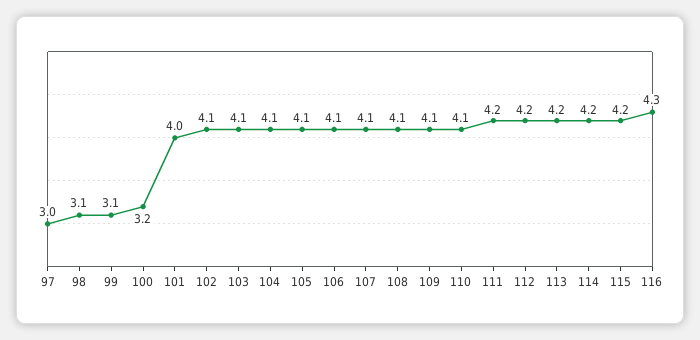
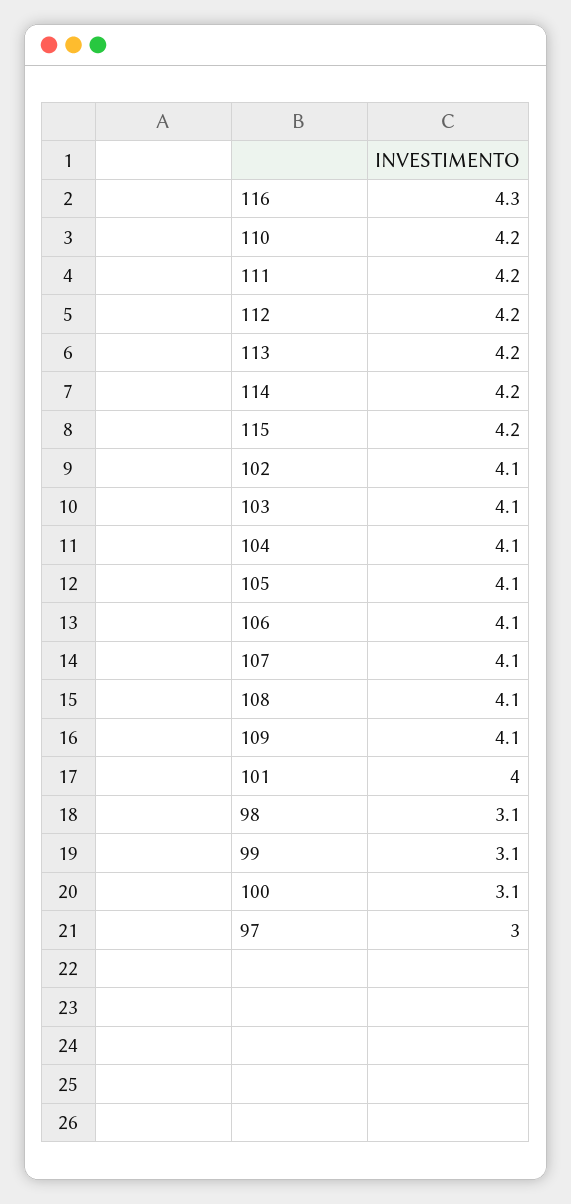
  {
    "97": 3,
    "98": 3.1,
    "99": 3.1,
-   "100": 3.2,
+   "100": 3.1,
    "101": 4,
    "102": 4.1,
    "103": 4.1,
    "104": 4.1,
    "105": 4.1,
    "106": 4.1,
    "107": 4.1,
    "108": 4.1,
    "109": 4.1,
-   "110": 4.1,
+   "110": 4.2,
    "111": 4.2,
    "112": 4.2,
    "113": 4.2,
    "114": 4.2,
    "115": 4.2,
    "116": 4.3
  }

